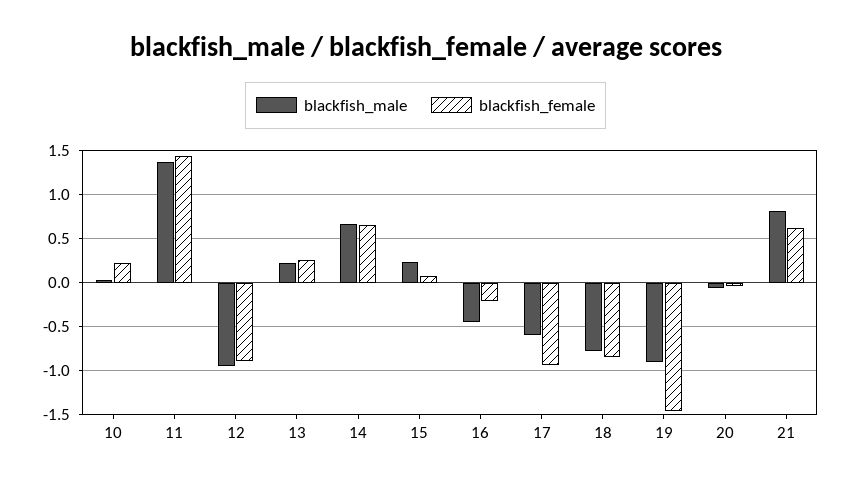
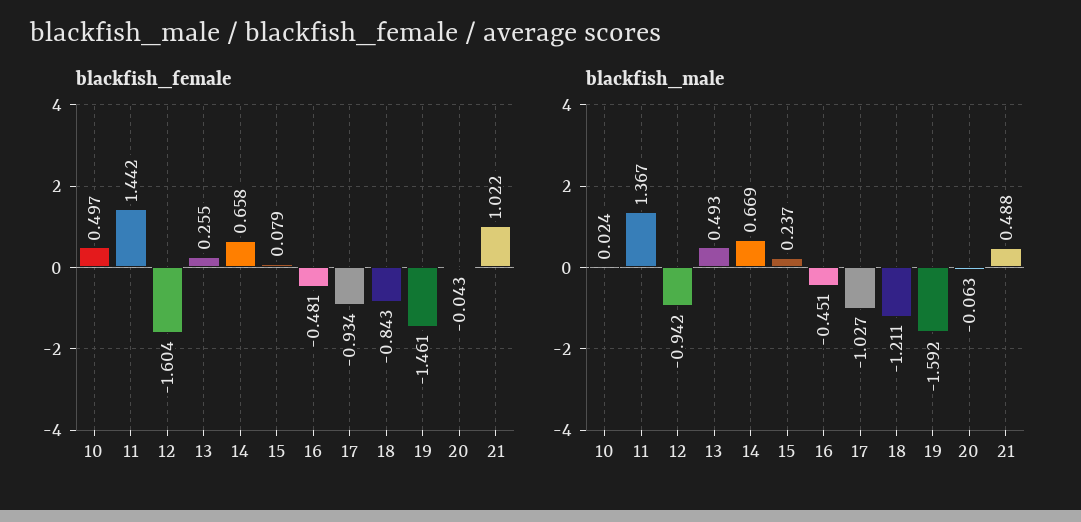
  {
    "blackfish_male": {
      "10": 0.024,
      "11": 1.367,
      "12": -0.942,
-     "13": 0.2,
+     "13": 0.493,
      "14": 0.669,
      "15": 0.237,
      "16": -0.451,
-     "17": -0.6,
+     "17": -1.027,
-     "18": -0.8,
+     "18": -1.211,
-     "19": -0.9,
+     "19": -1.592,
      "20": -0.063,
-     "21": 0.8
+     "21": 0.488
    },
    "blackfish_female": {
-     "10": 0.2,
+     "10": 0.497,
      "11": 1.442,
-     "12": -0.9,
+     "12": -1.604,
      "13": 0.255,
      "14": 0.658,
      "15": 0.079,
-     "16": -0.2,
+     "16": -0.481,
      "17": -0.934,
      "18": -0.843,
      "19": -1.461,
      "20": -0.043,
-     "21": 0.6
+     "21": 1.022
    }
  }

